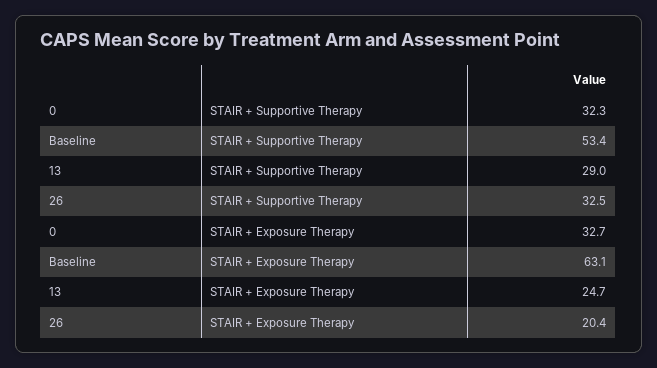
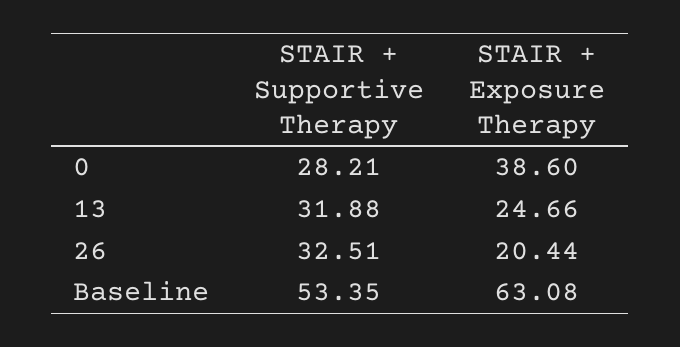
  {
    "0": {
-     "STAIR + Supportive Therapy": 32.3,
+     "STAIR + Supportive Therapy": 28.21,
-     "STAIR + Exposure Therapy": 32.7
+     "STAIR + Exposure Therapy": 38.6
    },
    "Baseline": {
      "STAIR + Supportive Therapy": 53.35,
      "STAIR + Exposure Therapy": 63.08
    },
    "13": {
-     "STAIR + Supportive Therapy": 29,
+     "STAIR + Supportive Therapy": 31.88,
      "STAIR + Exposure Therapy": 24.66
    },
    "26": {
      "STAIR + Supportive Therapy": 32.51,
      "STAIR + Exposure Therapy": 20.44
    }
  }

